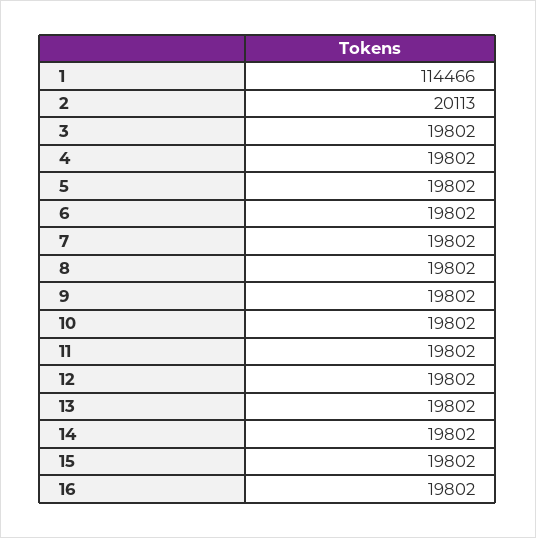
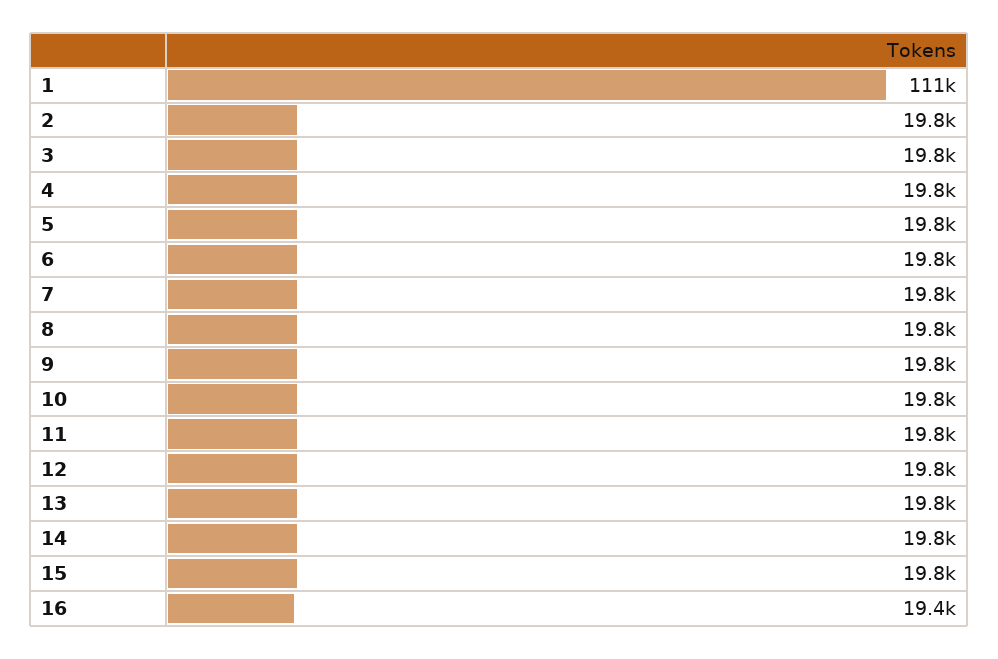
  {
-   "1": 114466,
+   "1": 111000,
-   "2": 20113,
+   "2": 19800,
    "3": 19802,
    "4": 19802,
    "5": 19802,
    "6": 19802,
    "7": 19802,
    "8": 19802,
    "9": 19802,
    "10": 19802,
    "11": 19802,
    "12": 19802,
    "13": 19802,
    "14": 19802,
    "15": 19802,
-   "16": 19802
+   "16": 19400
  }

